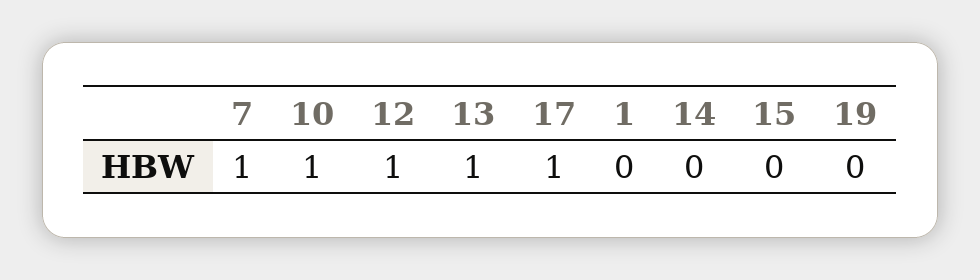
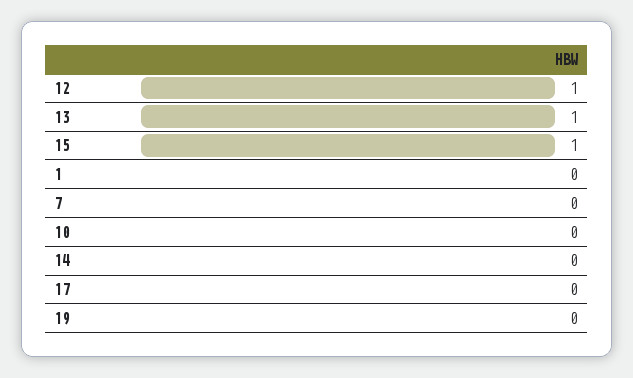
  {
-   "7": 1,
+   "7": 0,
-   "10": 1,
+   "10": 0,
    "12": 1,
    "13": 1,
-   "17": 1,
+   "17": 0,
    "1": 0,
    "14": 0,
-   "15": 0,
+   "15": 1,
    "19": 0
  }

